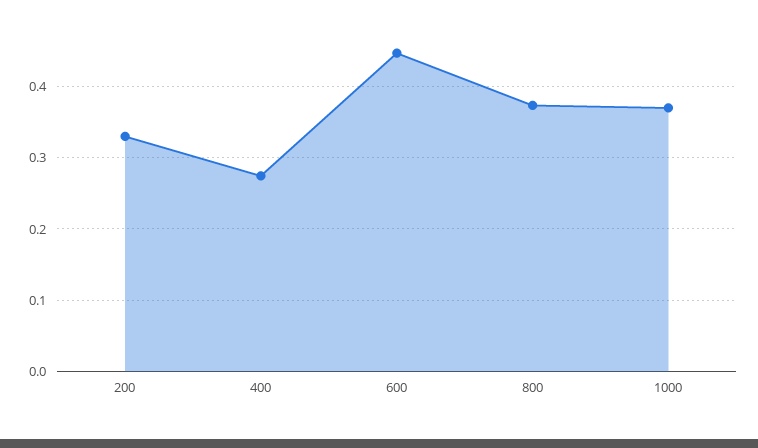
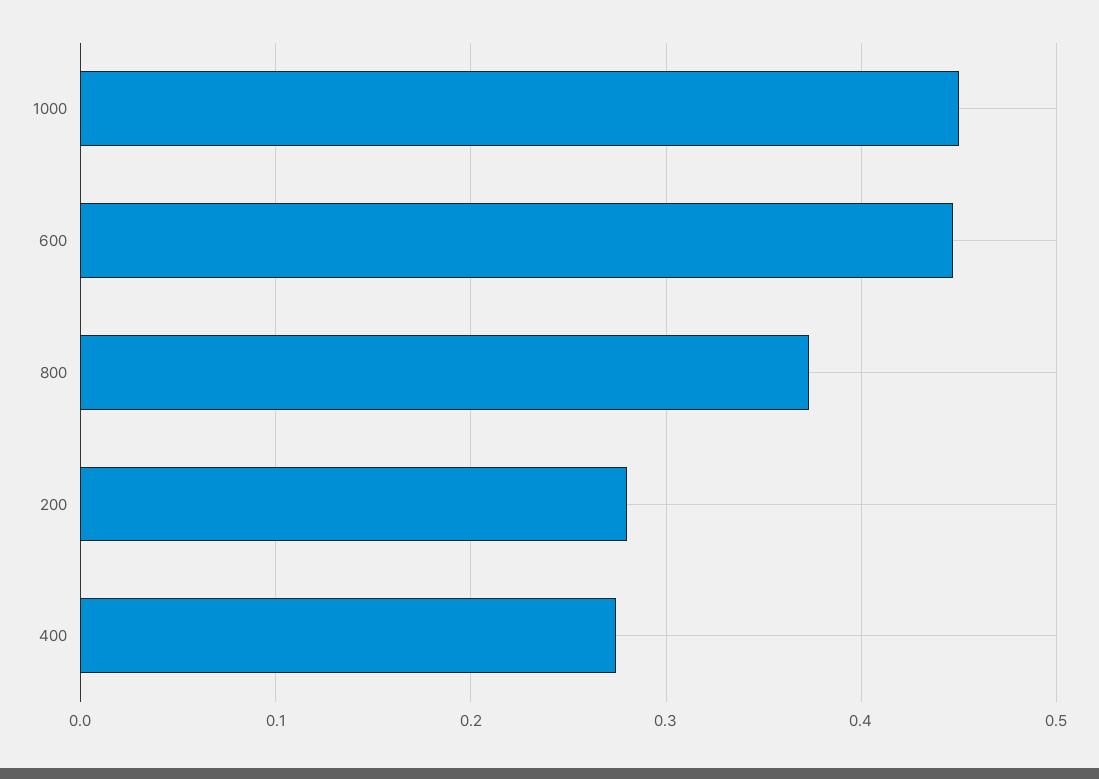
  {
-   "200": 0.33,
+   "200": 0.28,
    "400": 0.27,
    "600": 0.45,
    "800": 0.37,
-   "1000": 0.37
+   "1000": 0.45
  }

